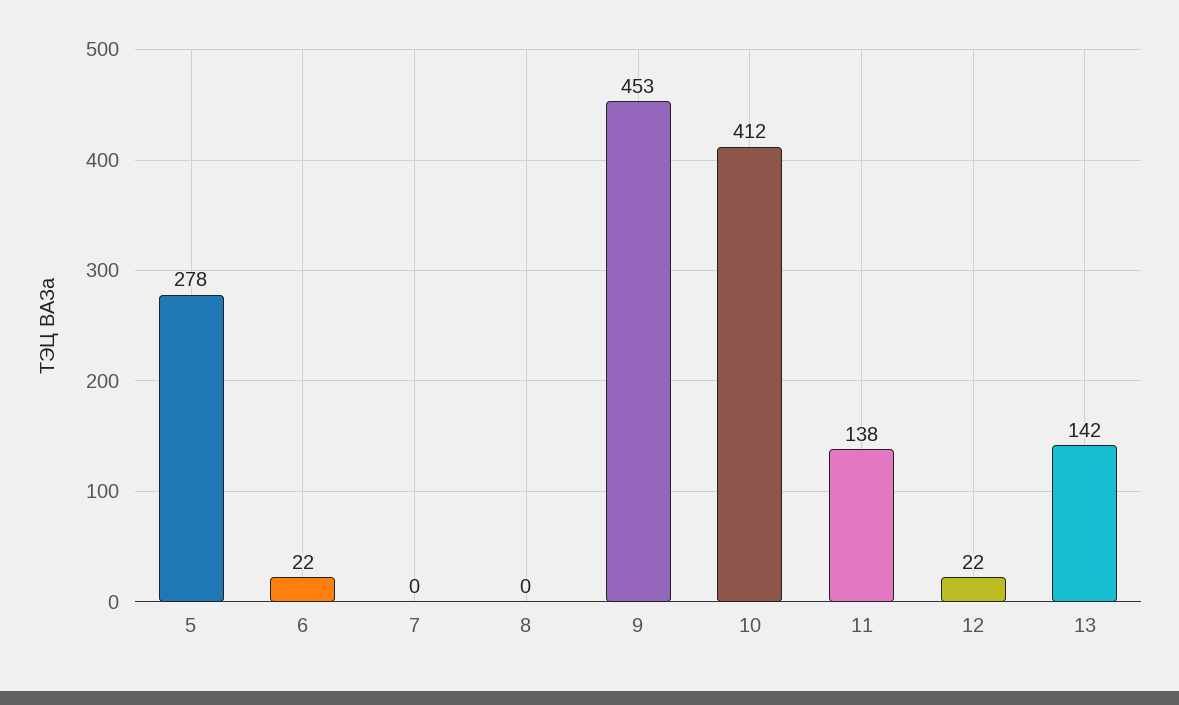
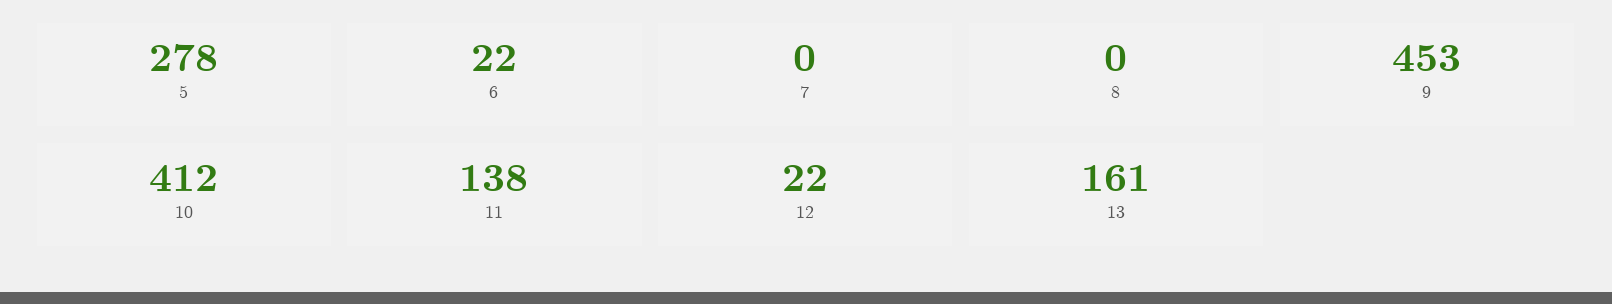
  {
    "5": 278,
    "6": 22,
    "7": 0,
    "8": 0,
    "9": 453,
    "10": 412,
    "11": 138,
    "12": 22,
-   "13": 142
+   "13": 161
  }

